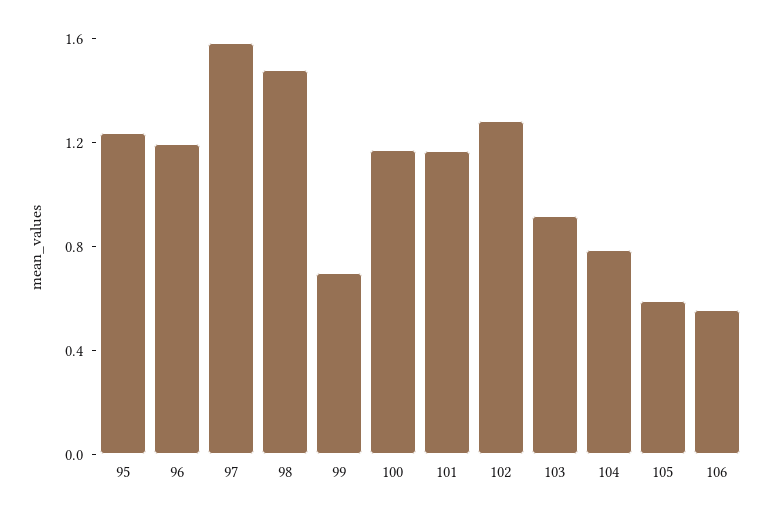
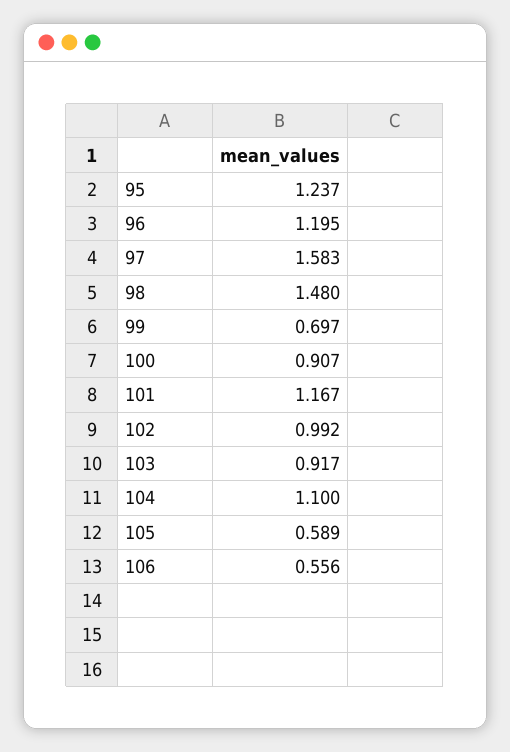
  {
    "95": 1.237,
    "96": 1.195,
    "97": 1.583,
    "98": 1.48,
    "99": 0.697,
-   "100": 1.2,
+   "100": 0.907,
    "101": 1.167,
-   "102": 1.3,
+   "102": 0.992,
    "103": 0.917,
-   "104": 0.8,
+   "104": 1.1,
    "105": 0.589,
    "106": 0.556
  }

